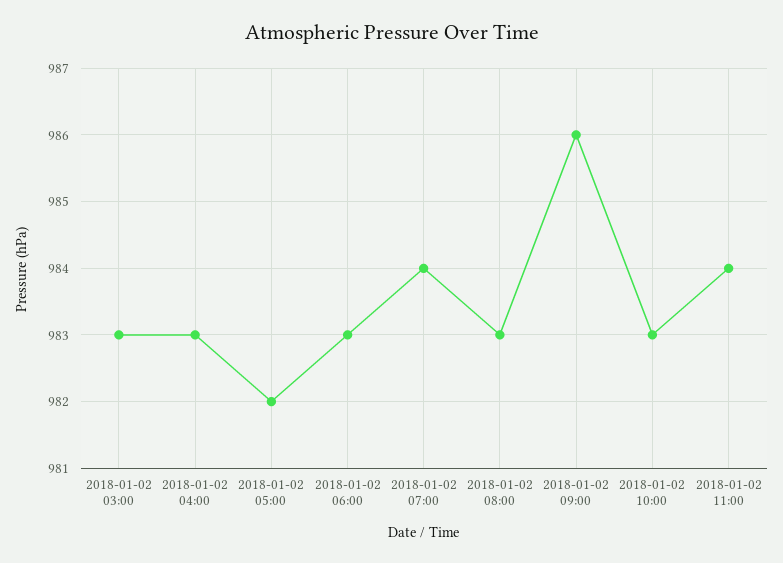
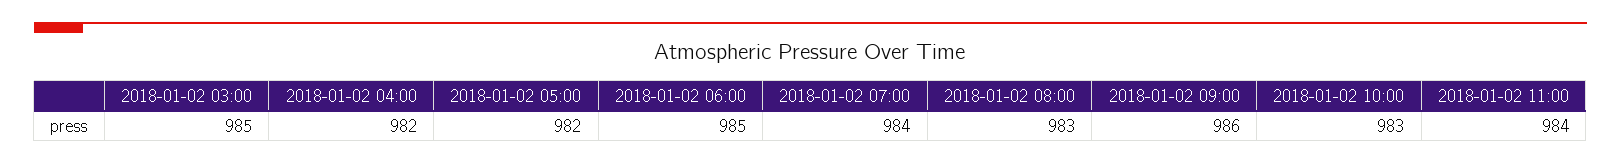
  {
-   "2018-01-02 03:00": 983,
+   "2018-01-02 03:00": 985,
-   "2018-01-02 04:00": 983,
+   "2018-01-02 04:00": 982,
    "2018-01-02 05:00": 982,
-   "2018-01-02 06:00": 983,
+   "2018-01-02 06:00": 985,
    "2018-01-02 07:00": 984,
    "2018-01-02 08:00": 983,
    "2018-01-02 09:00": 986,
    "2018-01-02 10:00": 983,
    "2018-01-02 11:00": 984
  }

